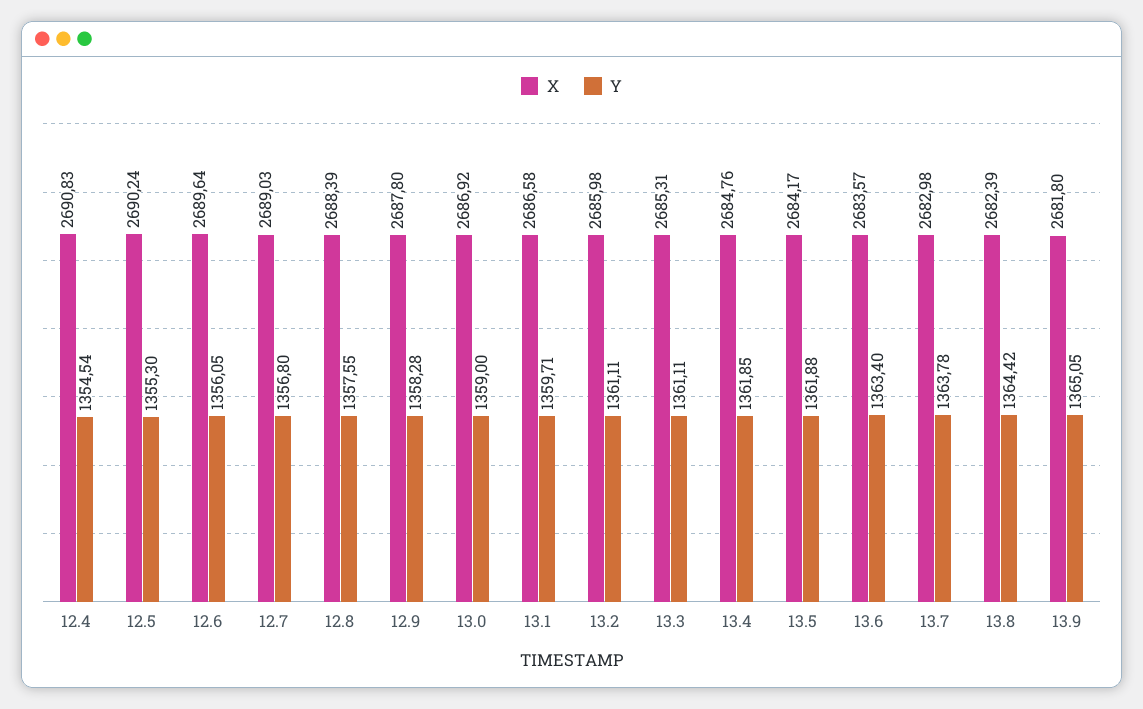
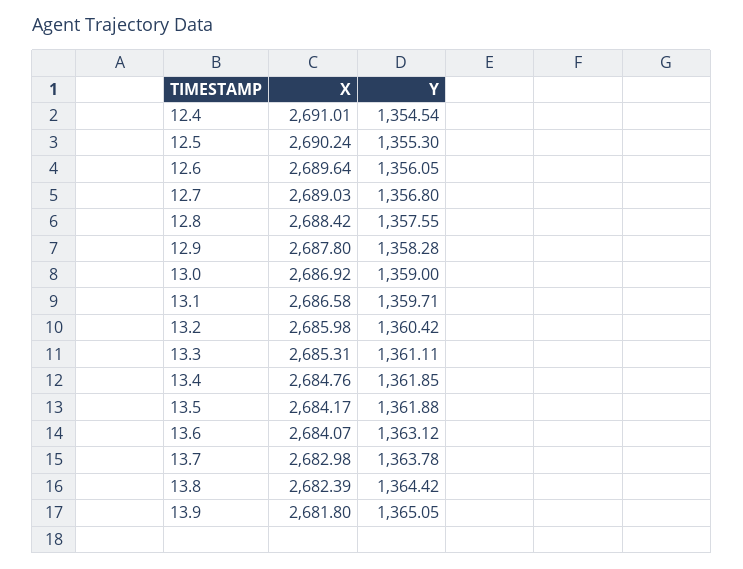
  {
    "X": {
-     "12.4": 2690.83,
+     "12.4": 2691.01,
      "12.5": 2690.24,
      "12.6": 2689.64,
      "12.7": 2689.03,
-     "12.8": 2688.39,
+     "12.8": 2688.42,
      "12.9": 2687.8,
      "13.0": 2686.92,
      "13.1": 2686.58,
      "13.2": 2685.98,
      "13.3": 2685.31,
      "13.4": 2684.76,
      "13.5": 2684.17,
-     "13.6": 2683.57,
+     "13.6": 2684.07,
      "13.7": 2682.98,
      "13.8": 2682.39,
      "13.9": 2681.8
    },
    "Y": {
      "12.4": 1354.54,
      "12.5": 1355.3,
      "12.6": 1356.05,
      "12.7": 1356.8,
      "12.8": 1357.55,
      "12.9": 1358.28,
      "13.0": 1359,
      "13.1": 1359.71,
-     "13.2": 1361.11,
+     "13.2": 1360.42,
      "13.3": 1361.11,
      "13.4": 1361.85,
      "13.5": 1361.88,
-     "13.6": 1363.4,
+     "13.6": 1363.12,
      "13.7": 1363.78,
      "13.8": 1364.42,
      "13.9": 1365.05
    }
  }

